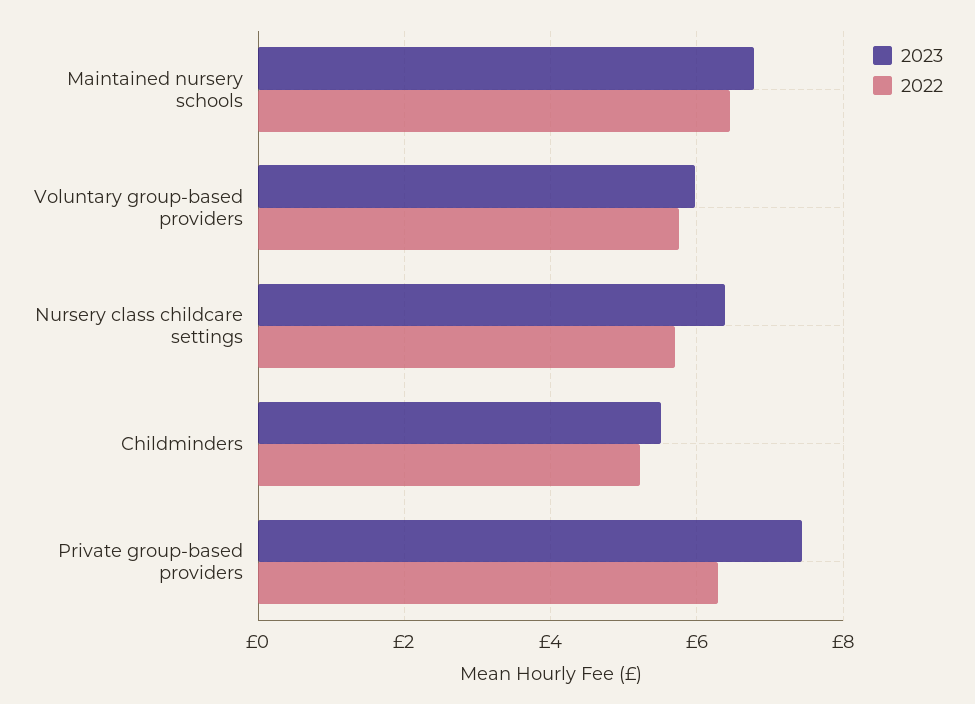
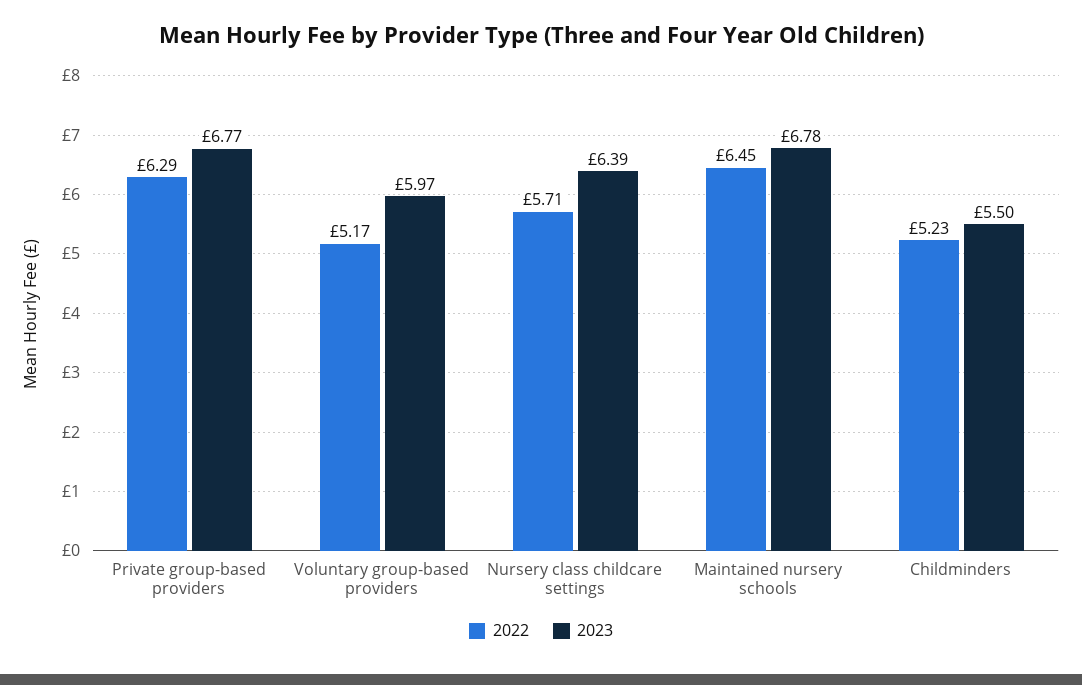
  {
    "2023": {
      "Maintained nursery schools": 6.78,
      "Voluntary group-based providers": 5.97,
      "Nursery class childcare settings": 6.39,
      "Childminders": 5.5,
-     "Private group-based providers": 7.4
+     "Private group-based providers": 6.77
    },
    "2022": {
      "Maintained nursery schools": 6.45,
-     "Voluntary group-based providers": 5.8,
+     "Voluntary group-based providers": 5.17,
      "Nursery class childcare settings": 5.71,
      "Childminders": 5.23,
      "Private group-based providers": 6.29
    }
  }

